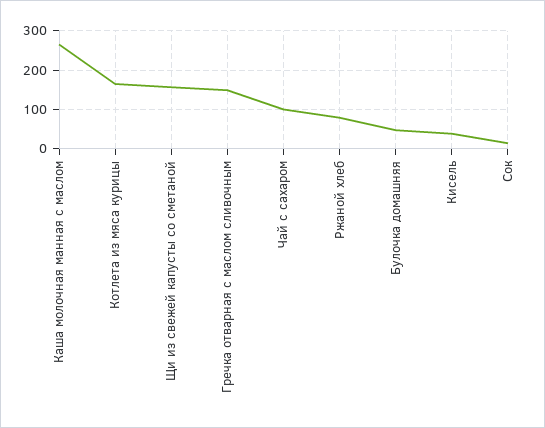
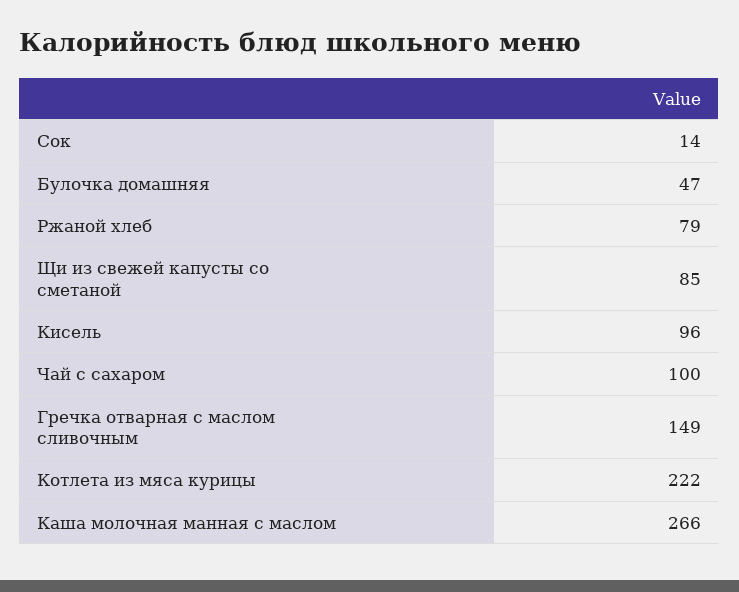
  {
    "Каша молочная манная с маслом": 266,
-   "Котлета из мяса курицы": 160,
+   "Котлета из мяса курицы": 222,
-   "Щи из свежей капусты со сметаной": 160,
+   "Щи из свежей капусты со сметаной": 85,
    "Гречка отварная с маслом сливочным": 149,
    "Чай с сахаром": 100,
    "Ржаной хлеб": 79,
    "Булочка домашняя": 47,
-   "Кисель": 40,
+   "Кисель": 96,
    "Сок": 14
  }

